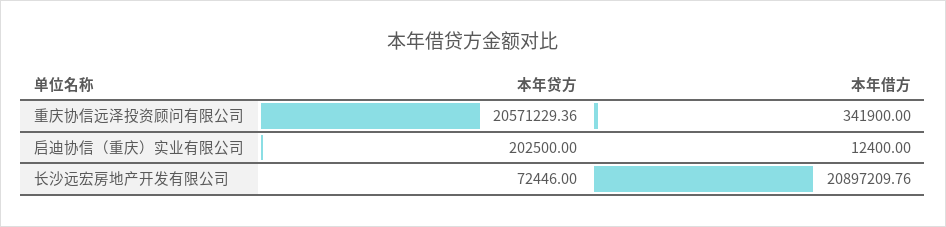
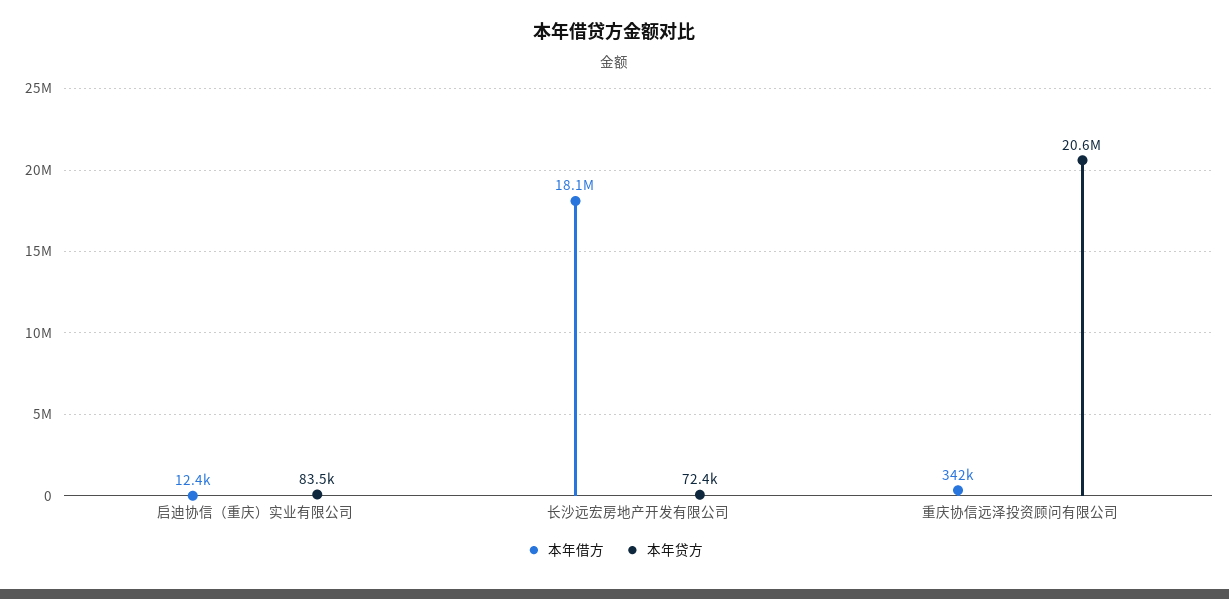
  {
    "本年贷方": {
      "重庆协信远泽投资顾问有限公司": 20571229.36,
-     "启迪协信（重庆）实业有限公司": 202500,
+     "启迪协信（重庆）实业有限公司": 83500,
      "长沙远宏房地产开发有限公司": 72446
    },
    "本年借方": {
      "重庆协信远泽投资顾问有限公司": 341900,
      "启迪协信（重庆）实业有限公司": 12400,
-     "长沙远宏房地产开发有限公司": 20897209.76
+     "长沙远宏房地产开发有限公司": 18100000
    }
  }

